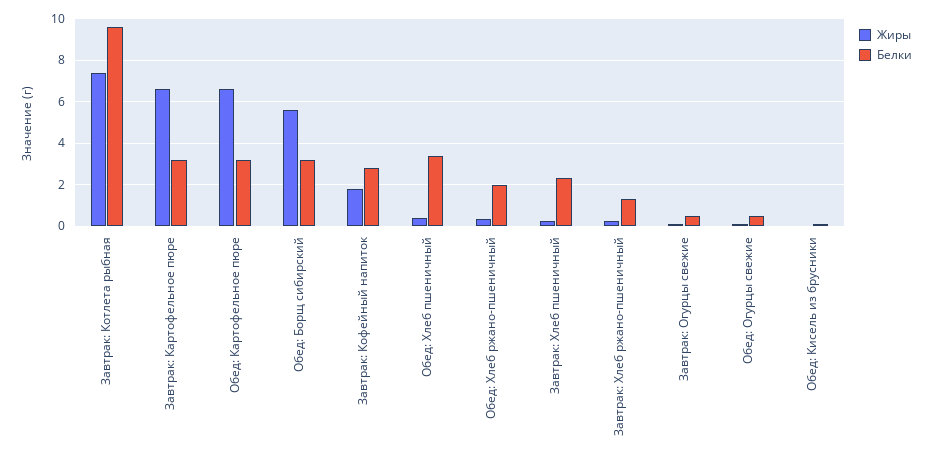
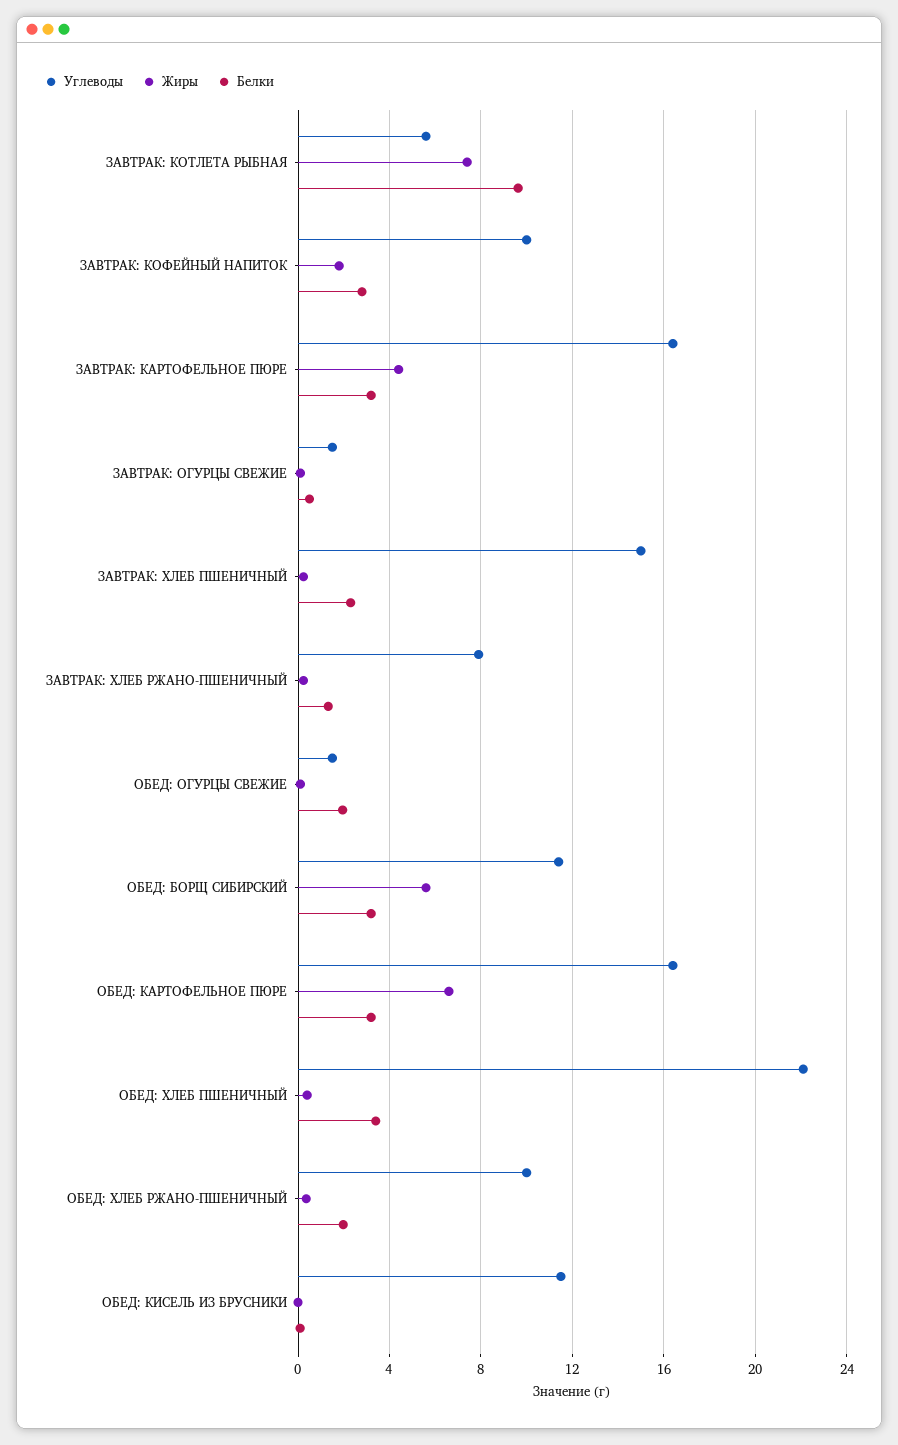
  {
    "Жиры": {
      "Завтрак: Котлета рыбная": 7.5,
-     "Завтрак: Картофельное пюре": 6.5,
+     "Завтрак: Картофельное пюре": 4.5,
      "Обед: Картофельное пюре": 6.5,
      "Обед: Борщ сибирский": 5.5,
      "Завтрак: Кофейный напиток": 2,
      "Обед: Хлеб пшеничный": 0.5,
      "Обед: Хлеб ржано-пшеничный": 0.5,
      "Завтрак: Хлеб пшеничный": 0,
      "Завтрак: Хлеб ржано-пшеничный": 0,
      "Завтрак: Огурцы свежие": 0,
      "Обед: Огурцы свежие": 0,
      "Обед: Кисель из брусники": 0
    },
    "Белки": {
      "Завтрак: Котлета рыбная": 9.5,
      "Завтрак: Картофельное пюре": 3,
      "Обед: Картофельное пюре": 3,
      "Обед: Борщ сибирский": 3,
      "Завтрак: Кофейный напиток": 3,
      "Обед: Хлеб пшеничный": 3.5,
      "Обед: Хлеб ржано-пшеничный": 2,
      "Завтрак: Хлеб пшеничный": 2.5,
      "Завтрак: Хлеб ржано-пшеничный": 1.5,
      "Завтрак: Огурцы свежие": 0.5,
-     "Обед: Огурцы свежие": 0.5,
+     "Обед: Огурцы свежие": 2,
      "Обед: Кисель из брусники": 0
-   }
+   },
+   "Углеводы": {
+     "Завтрак: Котлета рыбная": 5.5,
+     "Завтрак: Кофейный напиток": 10,
+     "Завтрак: Картофельное пюре": 16.5,
+     "Завтрак: Огурцы свежие": 1.5,
+     "Завтрак: Хлеб пшеничный": 15,
+     "Завтрак: Хлеб ржано-пшеничный": 8,
+     "Обед: Огурцы свежие": 1.5,
+     "Обед: Борщ сибирский": 11.5,
+     "Обед: Картофельное пюре": 16.5,
+     "Обед: Хлеб пшеничный": 22,
+     "Обед: Хлеб ржано-пшеничный": 10,
+     "Обед: Кисель из брусники": 11.5
+   }
  }

